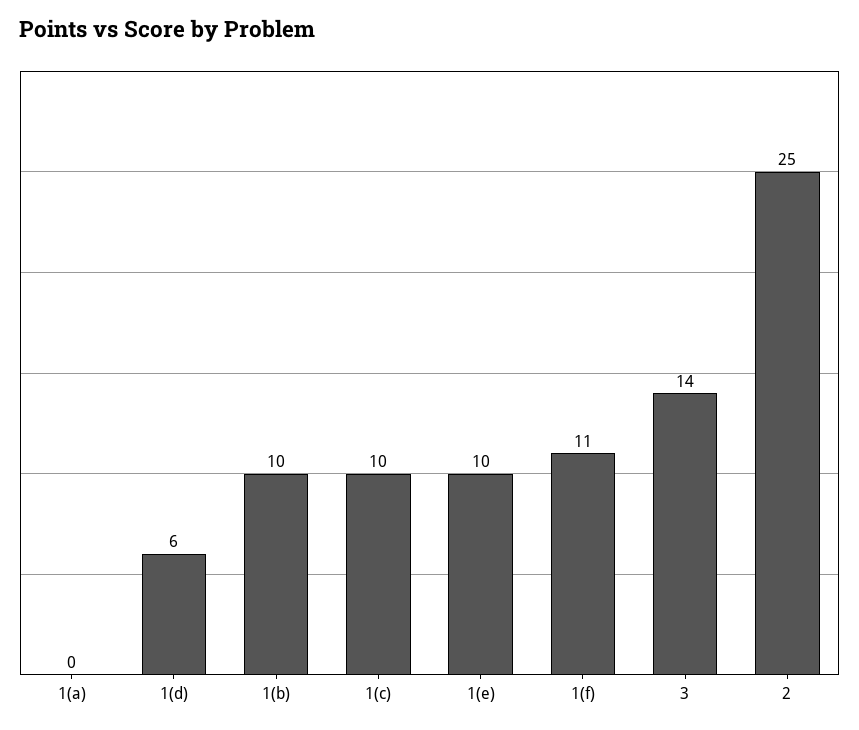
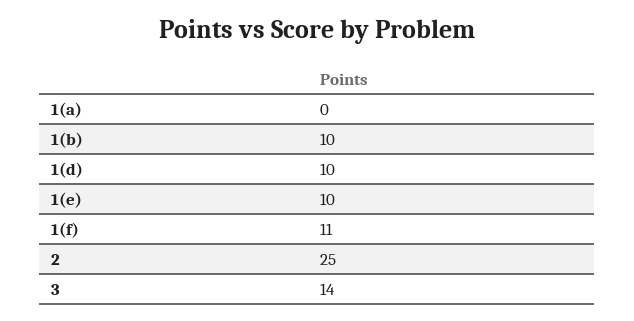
  {
    "1(a)": 0,
-   "1(d)": 6,
+   "1(d)": 10,
    "1(b)": 10,
-   "1(c)": 10,
    "1(e)": 10,
    "1(f)": 11,
    "3": 14,
    "2": 25
  }

